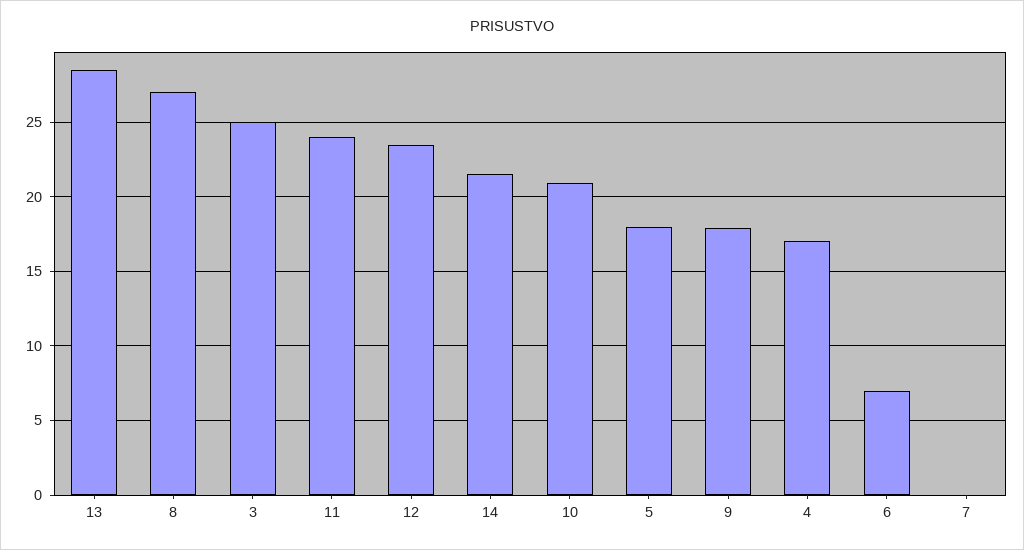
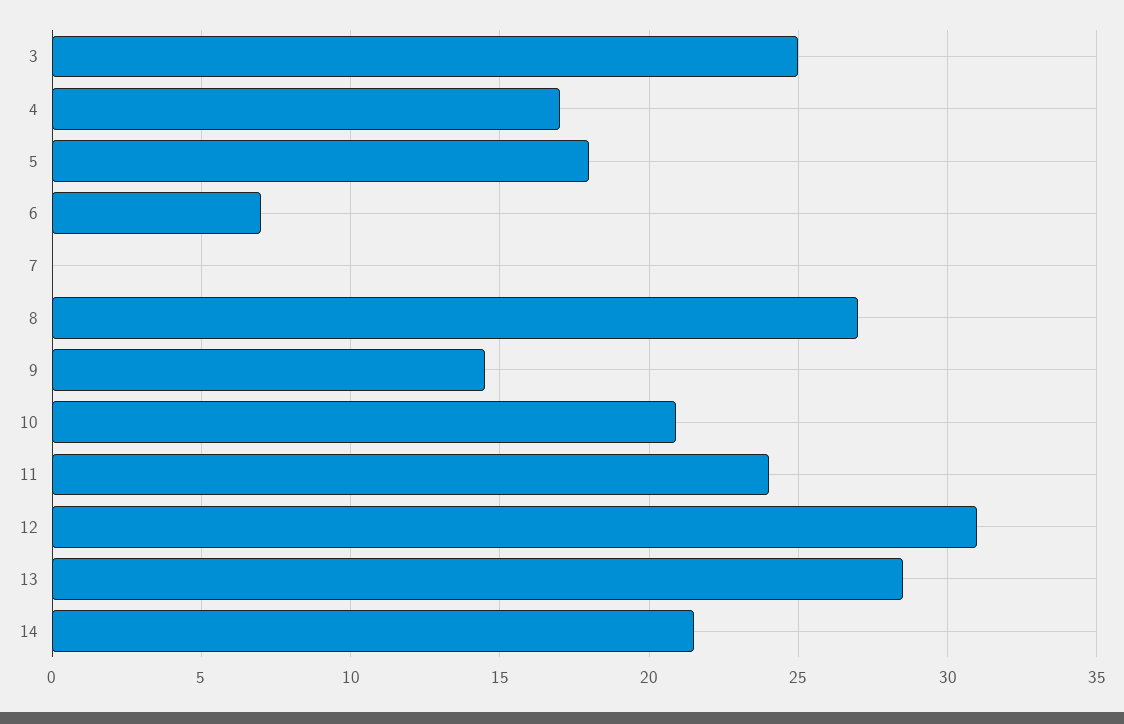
  {
    "13": 28.5,
    "8": 27,
    "3": 25,
    "11": 24,
-   "12": 23.5,
+   "12": 31,
    "14": 21.5,
    "10": 21,
    "5": 18,
-   "9": 18,
+   "9": 14.5,
    "4": 17,
    "6": 7,
    "7": 0
  }

